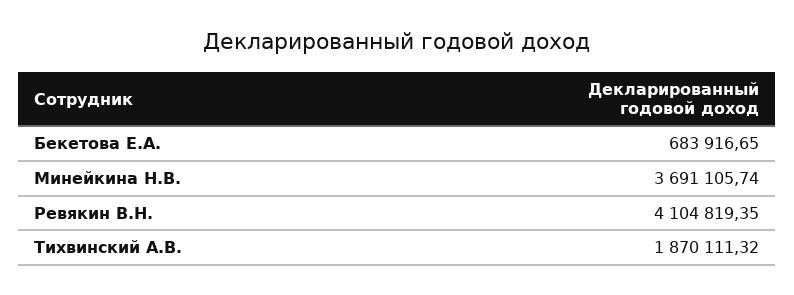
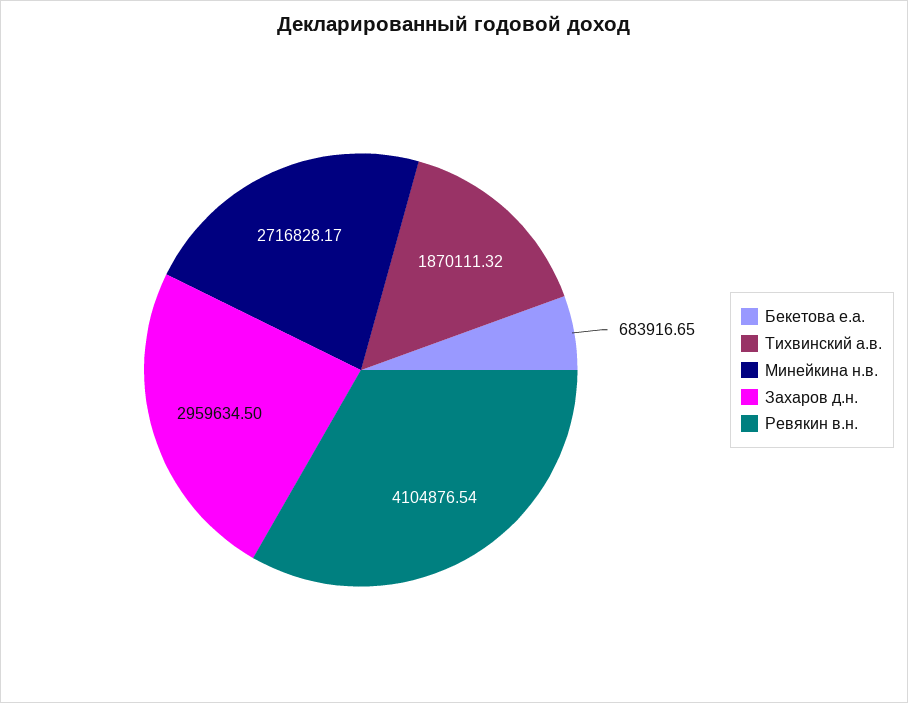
  {
    "Бекетова Е.А.": 683916.65,
-   "Минейкина Н.В.": 3691105.74,
+   "Минейкина Н.В.": 2716828.17,
-   "Ревякин В.Н.": 4104819.35,
+   "Ревякин В.Н.": 4104876.54,
-   "Тихвинский А.В.": 1870111.32
+   "Тихвинский А.В.": 1870111.32,
+   "Захаров д.н.": 2959634.5
  }

